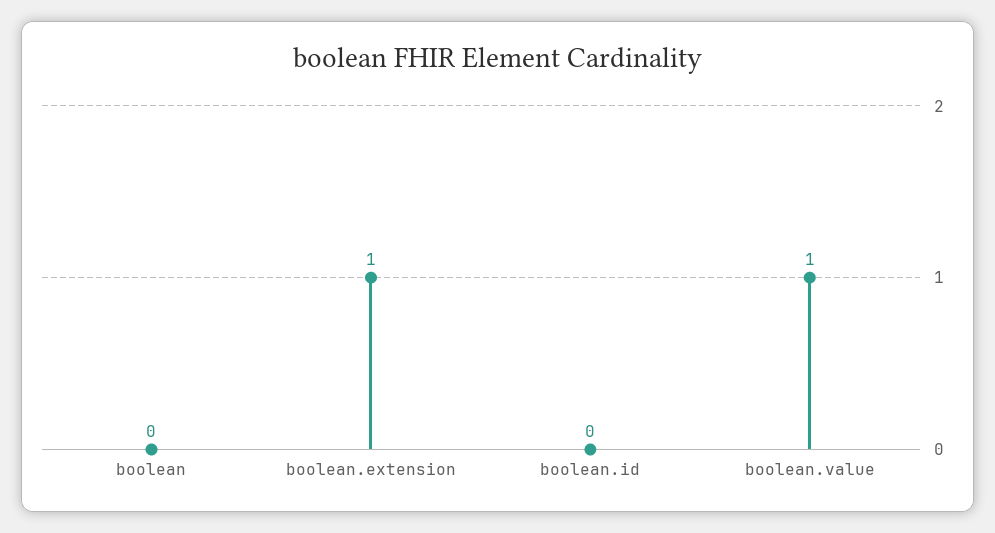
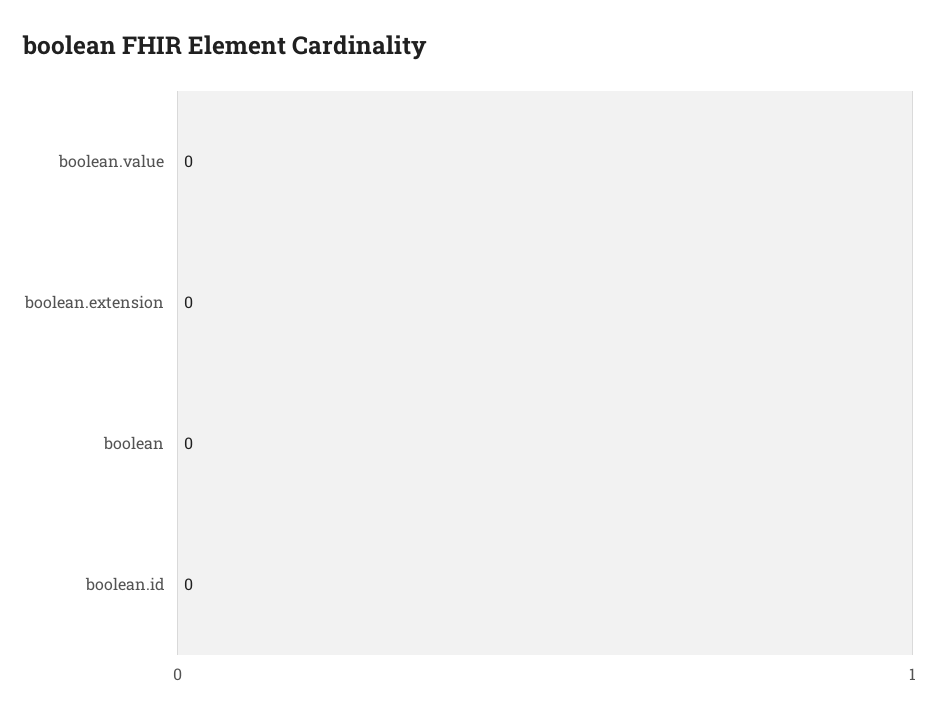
  {
    "boolean": 0,
-   "boolean.extension": 1,
+   "boolean.extension": 0,
    "boolean.id": 0,
-   "boolean.value": 1
+   "boolean.value": 0
  }

